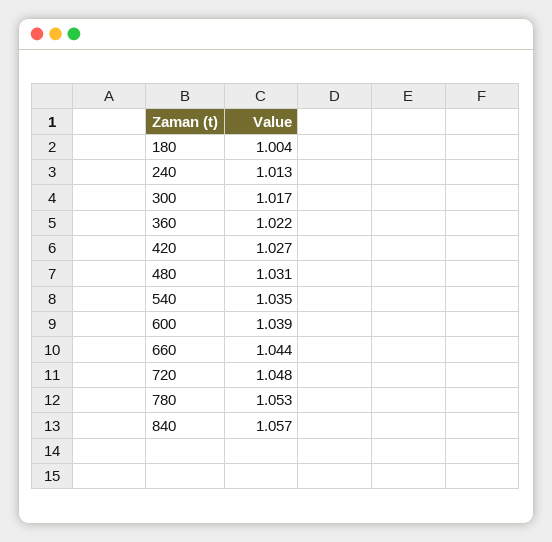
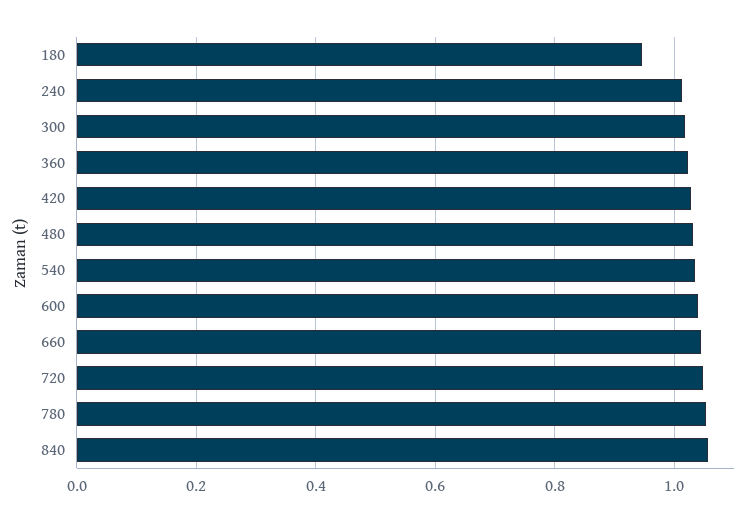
  {
-   "180": 1.004,
+   "180": 0.94,
    "240": 1.013,
    "300": 1.017,
    "360": 1.022,
    "420": 1.027,
    "480": 1.031,
    "540": 1.035,
    "600": 1.039,
    "660": 1.044,
    "720": 1.048,
    "780": 1.053,
    "840": 1.057
  }

